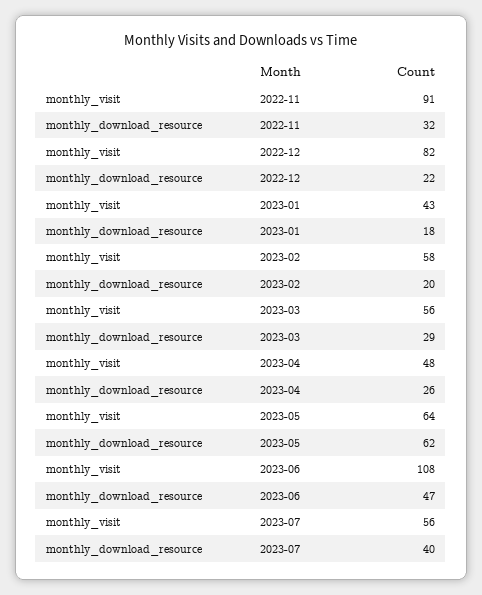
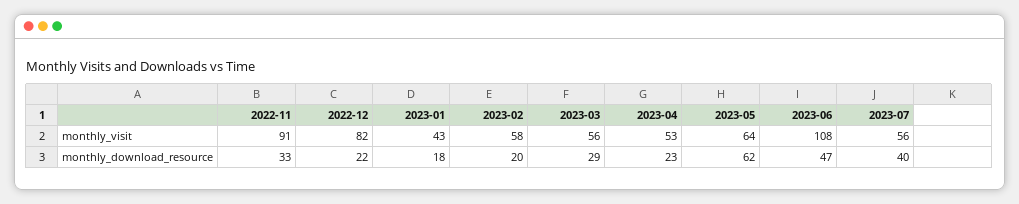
  {
    "monthly_visit": {
      "2022-11": 91,
      "2022-12": 82,
      "2023-01": 43,
      "2023-02": 58,
      "2023-03": 56,
-     "2023-04": 48,
+     "2023-04": 53,
      "2023-05": 64,
      "2023-06": 108,
      "2023-07": 56
    },
    "monthly_download_resource": {
-     "2022-11": 32,
+     "2022-11": 33,
      "2022-12": 22,
      "2023-01": 18,
      "2023-02": 20,
      "2023-03": 29,
-     "2023-04": 26,
+     "2023-04": 23,
      "2023-05": 62,
      "2023-06": 47,
      "2023-07": 40
    }
  }

